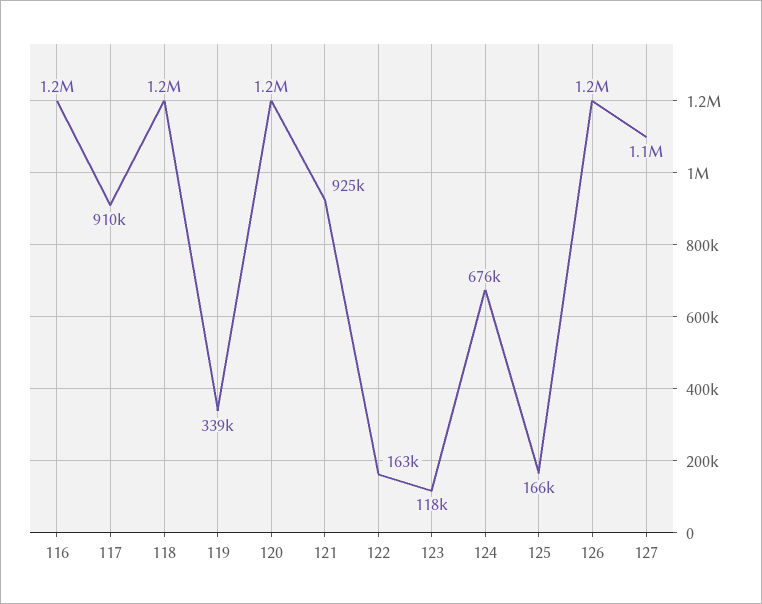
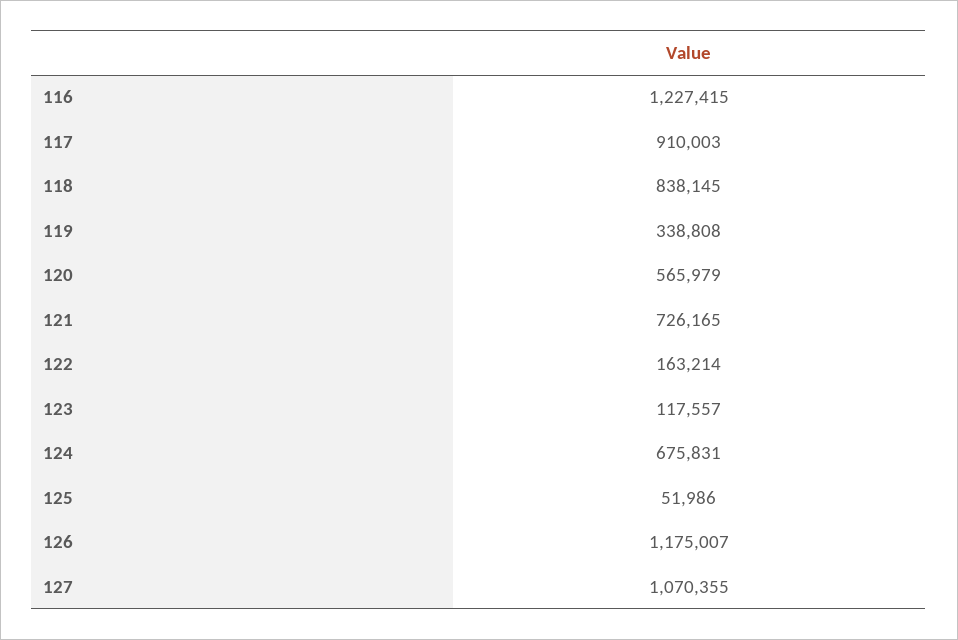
  {
    "116": 1227415,
    "117": 910003,
-   "118": 1200000,
+   "118": 838145,
    "119": 338808,
-   "120": 1200000,
+   "120": 565979,
-   "121": 925000,
+   "121": 726165,
    "122": 163214,
    "123": 117557,
    "124": 675831,
-   "125": 166000,
+   "125": 51986,
    "126": 1175007,
    "127": 1070355
  }

